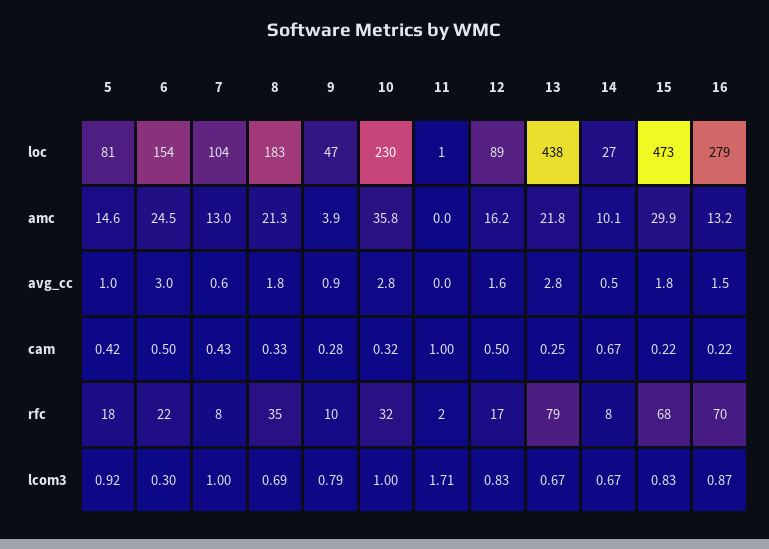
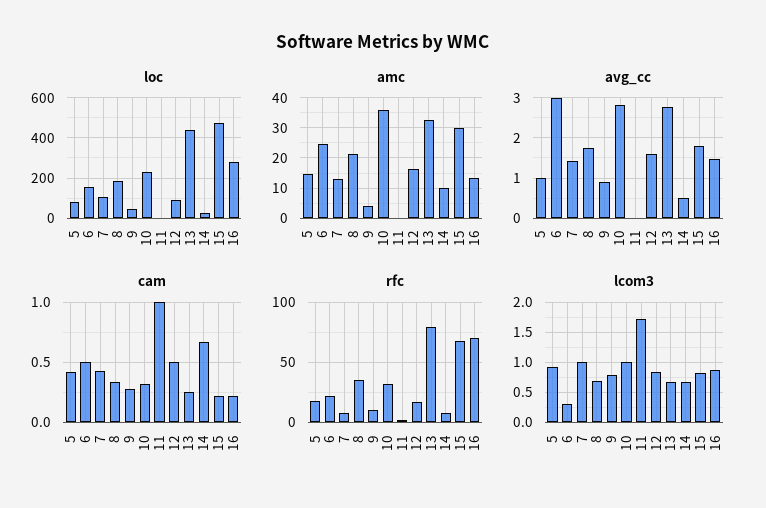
  {
    "loc": {
      "5": 81,
      "6": 154,
      "7": 104,
      "8": 183,
      "9": 47,
      "10": 230,
      "11": 1,
      "12": 89,
      "13": 438,
      "14": 27,
      "15": 473,
      "16": 279
    },
    "amc": {
      "5": 14.6,
      "6": 24.5,
      "7": 13,
      "8": 21.3,
      "9": 3.9,
      "10": 35.8,
      "11": 0,
      "12": 16.2,
-     "13": 21.8,
+     "13": 32,
      "14": 10.1,
      "15": 29.9,
      "16": 13.2
    },
    "avg_cc": {
      "5": 1,
      "6": 3,
-     "7": 0.6,
+     "7": 1.4,
      "8": 1.8,
      "9": 0.9,
      "10": 2.8,
      "11": 0,
      "12": 1.6,
      "13": 2.8,
      "14": 0.5,
      "15": 1.8,
      "16": 1.5
    },
    "cam": {
      "5": 0.42,
      "6": 0.5,
      "7": 0.43,
      "8": 0.33,
      "9": 0.28,
      "10": 0.32,
      "11": 1,
      "12": 0.5,
      "13": 0.25,
      "14": 0.67,
      "15": 0.22,
      "16": 0.22
    },
    "rfc": {
      "5": 18,
      "6": 22,
      "7": 8,
      "8": 35,
      "9": 10,
      "10": 32,
      "11": 2,
      "12": 17,
      "13": 79,
      "14": 8,
      "15": 68,
      "16": 70
    },
    "lcom3": {
      "5": 0.92,
      "6": 0.3,
      "7": 1,
      "8": 0.69,
      "9": 0.79,
      "10": 1,
      "11": 1.71,
      "12": 0.83,
      "13": 0.67,
      "14": 0.67,
      "15": 0.83,
      "16": 0.87
    }
  }

